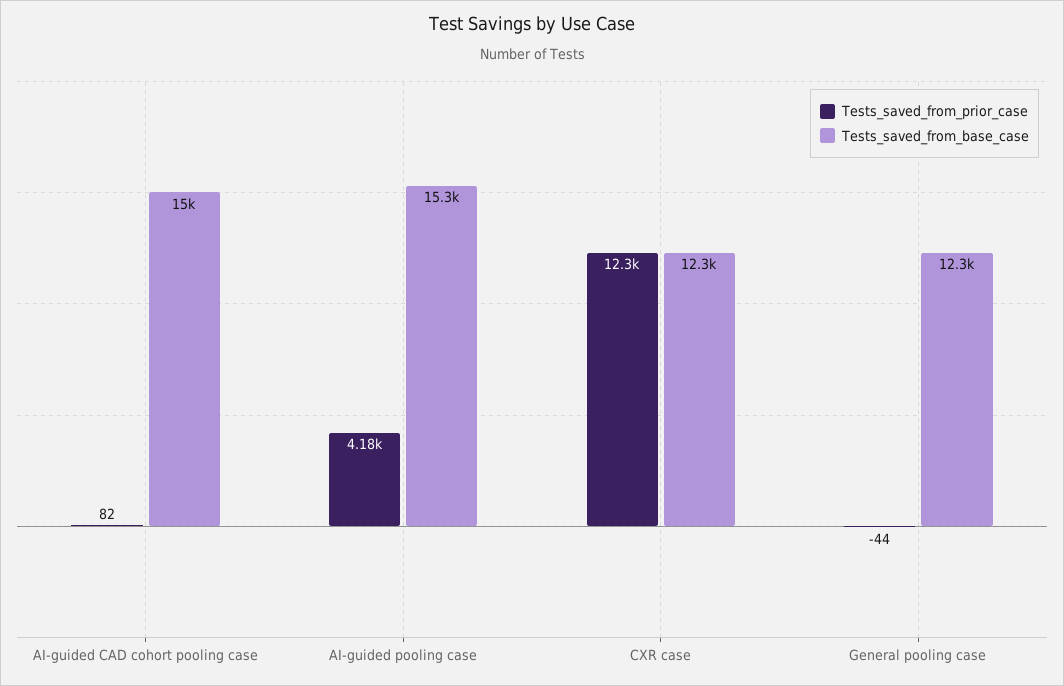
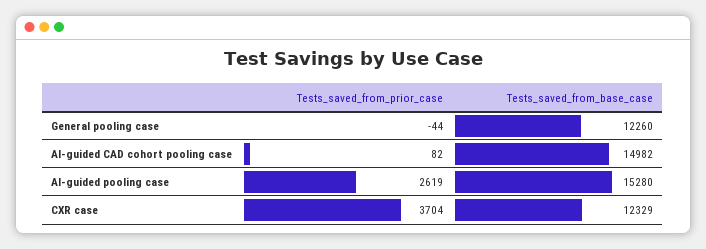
  {
    "Tests_saved_from_prior_case": {
      "AI-guided CAD cohort pooling case": 82,
-     "AI-guided pooling case": 4180,
+     "AI-guided pooling case": 2619,
-     "CXR case": 12300,
+     "CXR case": 3704,
      "General pooling case": -44
    },
    "Tests_saved_from_base_case": {
      "AI-guided CAD cohort pooling case": 14982,
      "AI-guided pooling case": 15280,
      "CXR case": 12329,
      "General pooling case": 12260
    }
  }

